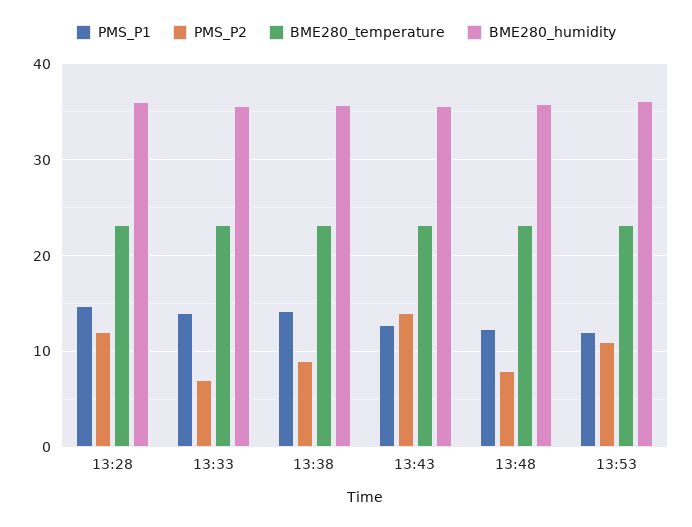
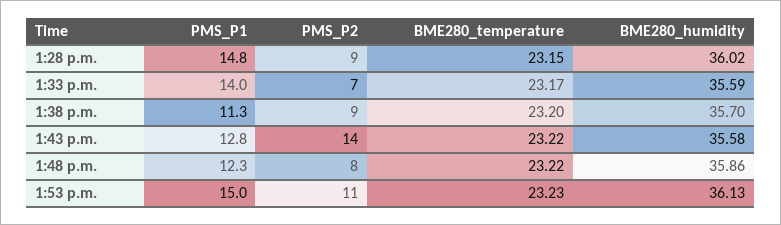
  {
    "PMS_P1": {
      "13:28": 14.8,
      "13:33": 14,
-     "13:38": 14,
+     "13:38": 11.3,
      "13:43": 12.8,
      "13:48": 12.3,
-     "13:53": 12
+     "13:53": 15
    },
    "PMS_P2": {
-     "13:28": 12,
+     "13:28": 9,
      "13:33": 7,
      "13:38": 9,
      "13:43": 14,
      "13:48": 8,
      "13:53": 11
    },
    "BME280_temperature": {
      "13:28": 23.15,
      "13:33": 23.17,
      "13:38": 23.2,
      "13:43": 23.22,
      "13:48": 23.22,
      "13:53": 23.23
    },
    "BME280_humidity": {
      "13:28": 36.02,
      "13:33": 35.59,
      "13:38": 35.7,
      "13:43": 35.58,
      "13:48": 35.86,
      "13:53": 36.13
    }
  }

